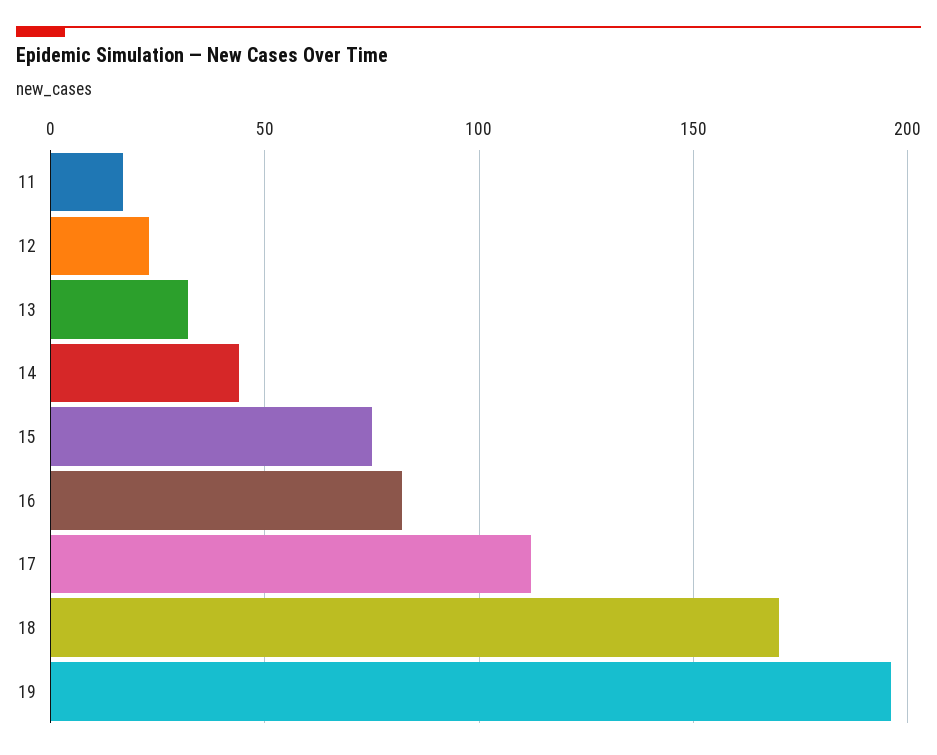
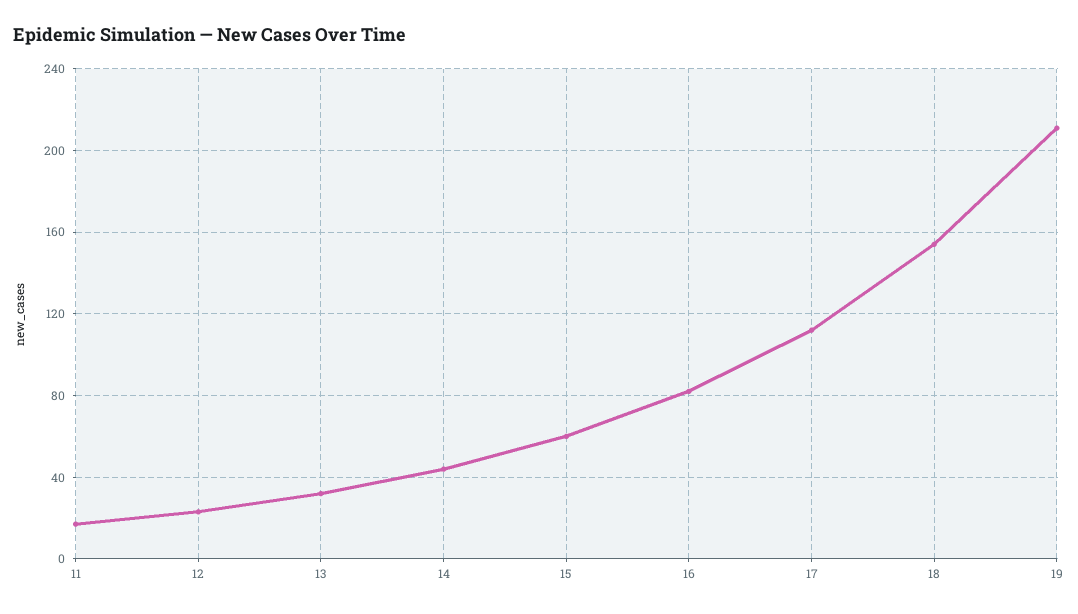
  {
    "11": 15,
    "12": 25,
    "13": 30,
    "14": 45,
-   "15": 75,
+   "15": 60,
    "16": 80,
    "17": 110,
-   "18": 170,
+   "18": 155,
-   "19": 195
+   "19": 210
  }

